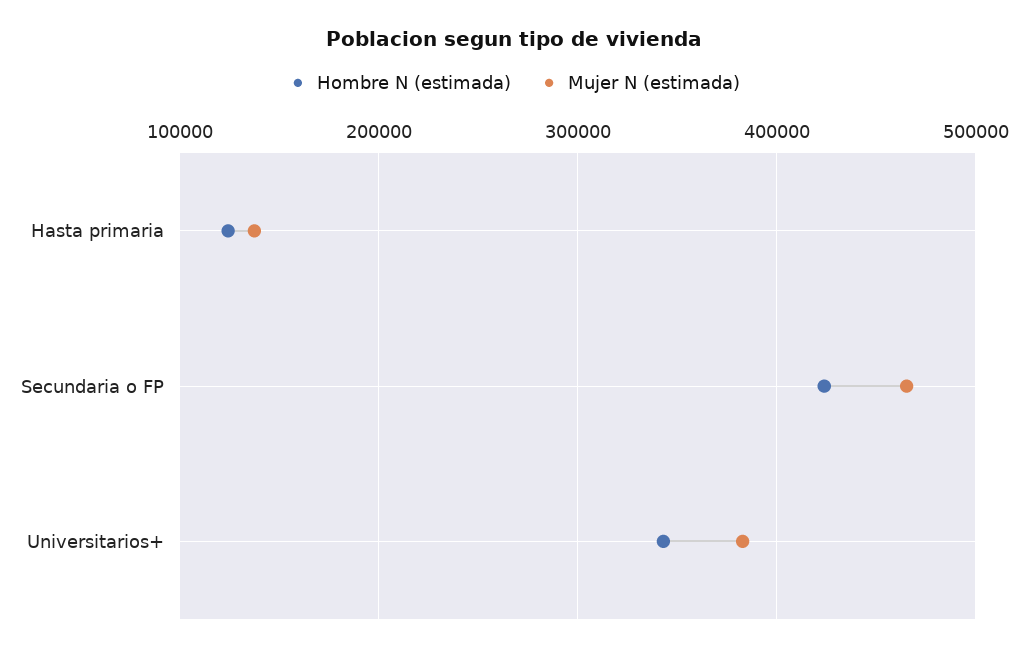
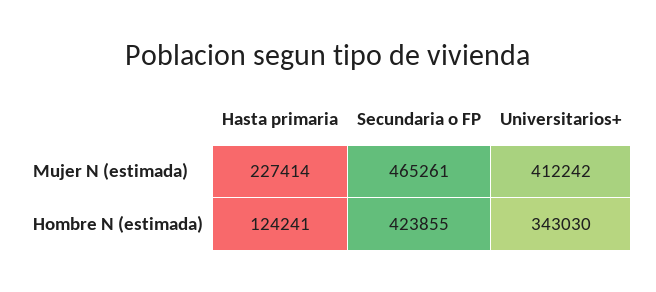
  {
    "Hombre N (estimada)": {
      "Hasta primaria": 124241,
      "Secundaria o FP": 423855,
      "Universitarios+": 343030
    },
    "Mujer N (estimada)": {
-     "Hasta primaria": 140000,
+     "Hasta primaria": 227414,
      "Secundaria o FP": 465261,
-     "Universitarios+": 380000
+     "Universitarios+": 412242
    }
  }

